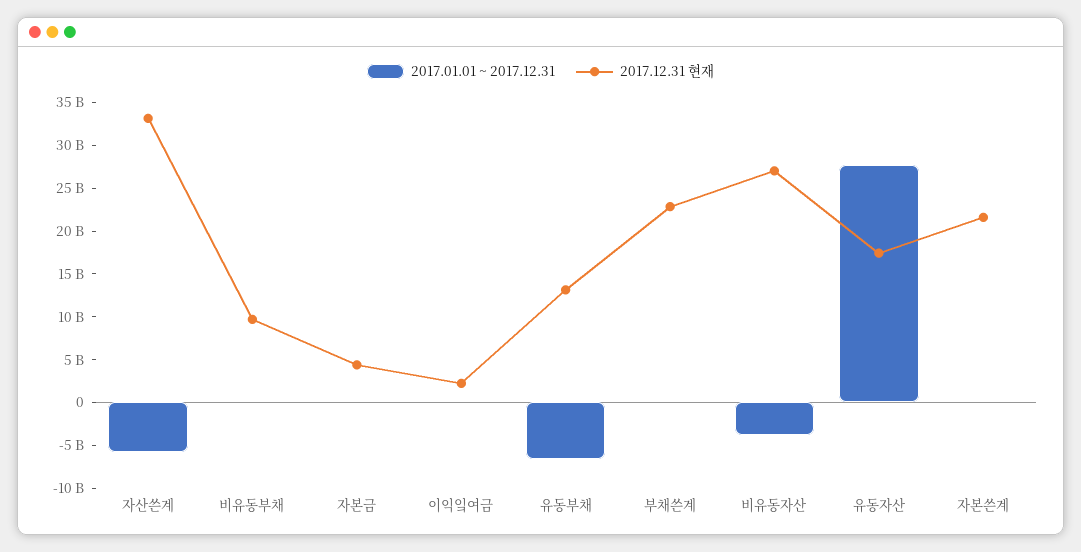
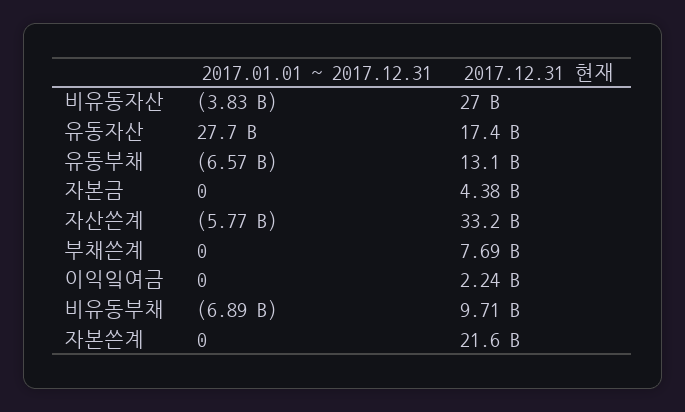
  {
    "2017.01.01 ~ 2017.12.31": {
      "자산쓴계": -5770000000,
-     "비유동부채": 0,
+     "비유동부채": -6890000000,
      "자본금": 0,
      "이익잌여금": 0,
      "유동부채": -6570000000,
      "부채쓴계": 0,
      "비유동자산": -3830000000,
      "유동자산": 27700000000,
      "자본쓴계": 0
    },
    "2017.12.31 현재": {
      "자산쓴계": 33200000000,
      "비유동부채": 9710000000,
      "자본금": 4380000000,
      "이익잌여금": 2240000000,
      "유동부채": 13100000000,
-     "부채쓴계": 23000000000,
+     "부채쓴계": 7690000000,
      "비유동자산": 27000000000,
      "유동자산": 17400000000,
      "자본쓴계": 21600000000
    }
  }

